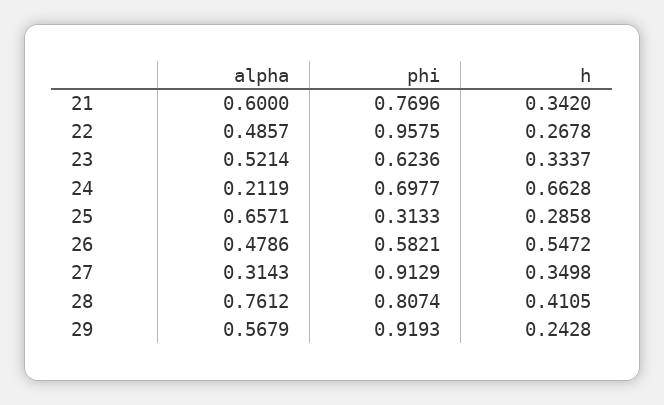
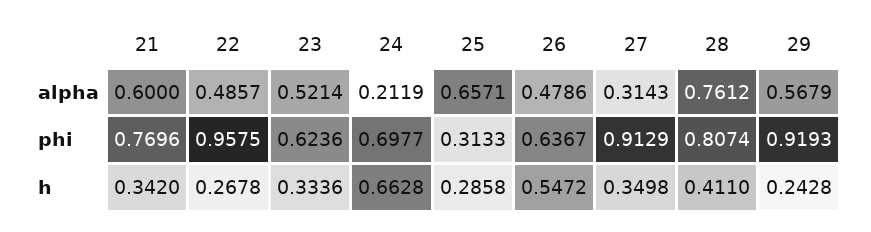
  {
    "alpha": {
      "21": 0.6,
      "22": 0.4857,
      "23": 0.5214,
      "24": 0.2119,
      "25": 0.6571,
      "26": 0.4786,
      "27": 0.3143,
      "28": 0.7612,
      "29": 0.5679
    },
    "phi": {
      "21": 0.7696,
      "22": 0.9575,
      "23": 0.6236,
      "24": 0.6977,
      "25": 0.3133,
-     "26": 0.5821,
+     "26": 0.6367,
      "27": 0.9129,
      "28": 0.8074,
      "29": 0.9193
    },
    "h": {
      "21": 0.342,
      "22": 0.2678,
-     "23": 0.3337,
+     "23": 0.3336,
      "24": 0.6628,
      "25": 0.2858,
      "26": 0.5472,
      "27": 0.3498,
-     "28": 0.4105,
+     "28": 0.411,
      "29": 0.2428
    }
  }

